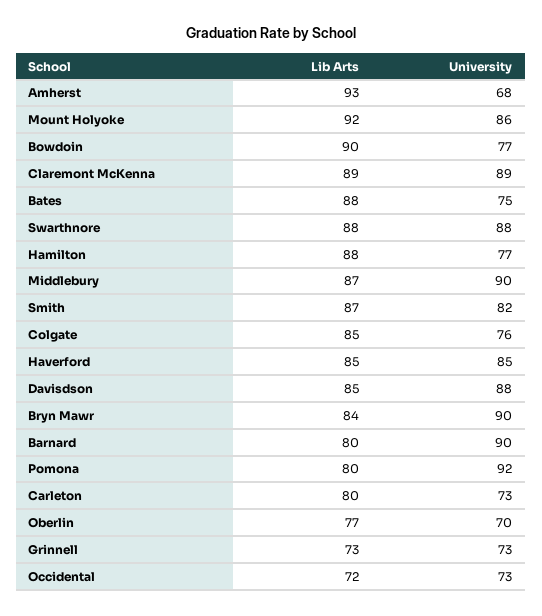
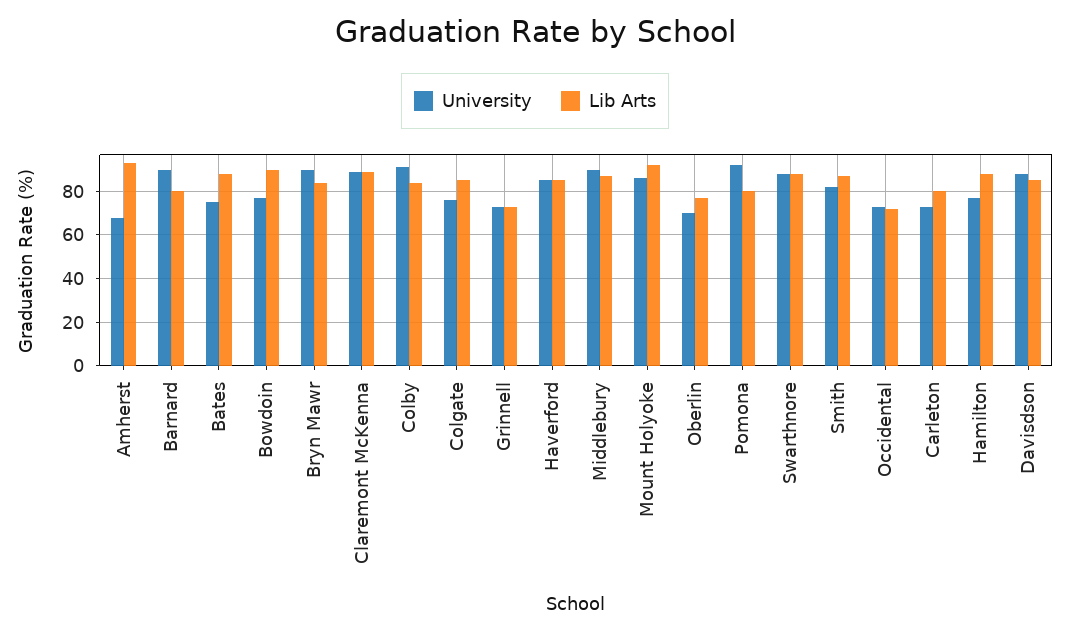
  {
    "Lib Arts": {
      "Amherst": 93,
      "Mount Holyoke": 92,
      "Bowdoin": 90,
      "Claremont McKenna": 89,
      "Bates": 88,
      "Swarthnore": 88,
      "Hamilton": 88,
      "Middlebury": 87,
      "Smith": 87,
      "Colgate": 85,
      "Haverford": 85,
      "Davisdson": 85,
      "Bryn Mawr": 84,
      "Barnard": 80,
      "Pomona": 80,
      "Carleton": 80,
      "Oberlin": 77,
      "Grinnell": 73,
-     "Occidental": 72
+     "Occidental": 72,
+     "Colby": 85
    },
    "University": {
      "Amherst": 68,
      "Mount Holyoke": 86,
      "Bowdoin": 77,
      "Claremont McKenna": 89,
      "Bates": 75,
      "Swarthnore": 88,
      "Hamilton": 77,
      "Middlebury": 90,
      "Smith": 82,
      "Colgate": 76,
      "Haverford": 85,
      "Davisdson": 88,
      "Bryn Mawr": 90,
      "Barnard": 90,
      "Pomona": 92,
      "Carleton": 73,
      "Oberlin": 70,
      "Grinnell": 73,
-     "Occidental": 73
+     "Occidental": 73,
+     "Colby": 90
    }
  }

